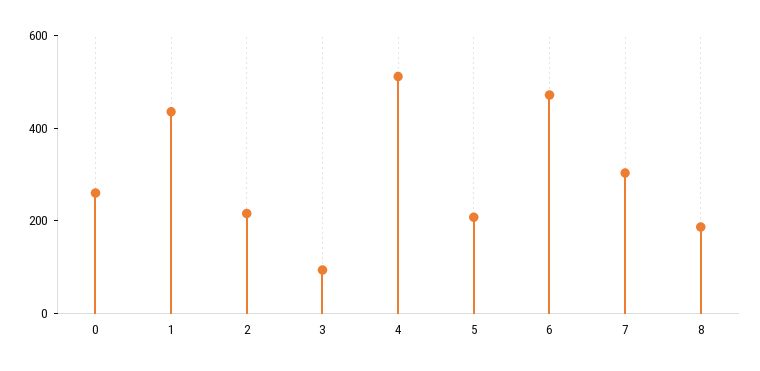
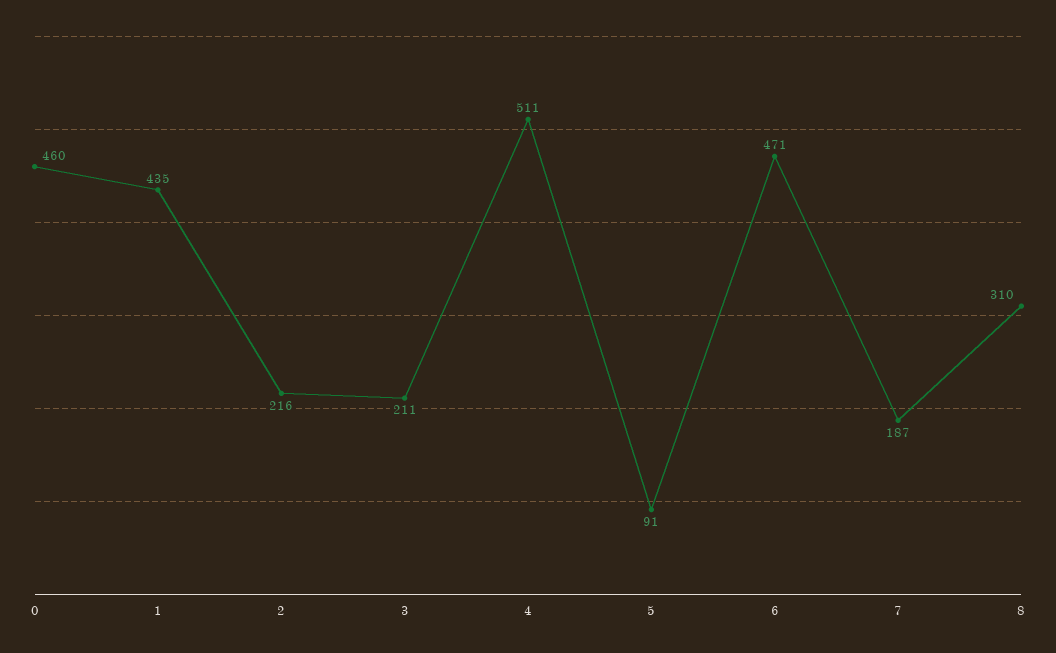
  {
-   "0": 250,
+   "0": 460,
    "1": 435,
    "2": 216,
-   "3": 100,
+   "3": 211,
    "4": 511,
-   "5": 200,
+   "5": 91,
    "6": 471,
-   "7": 300,
+   "7": 187,
-   "8": 200
+   "8": 310
  }

